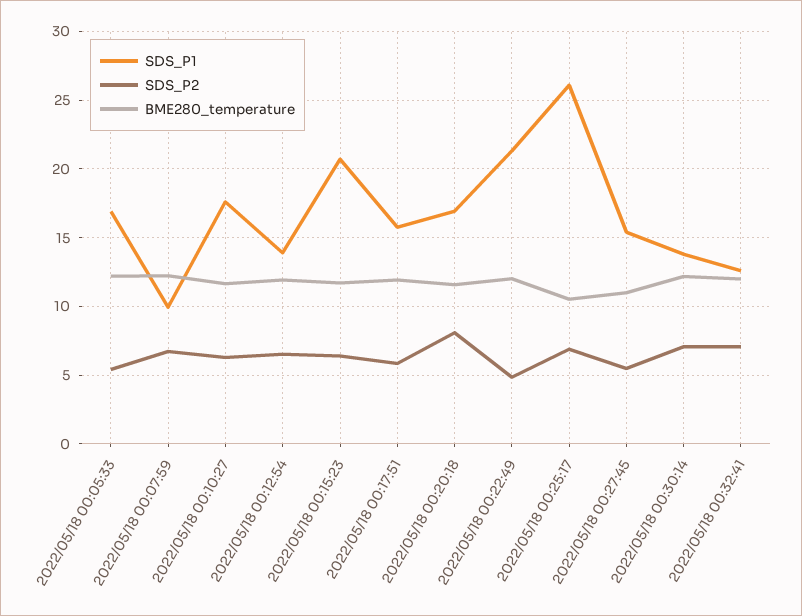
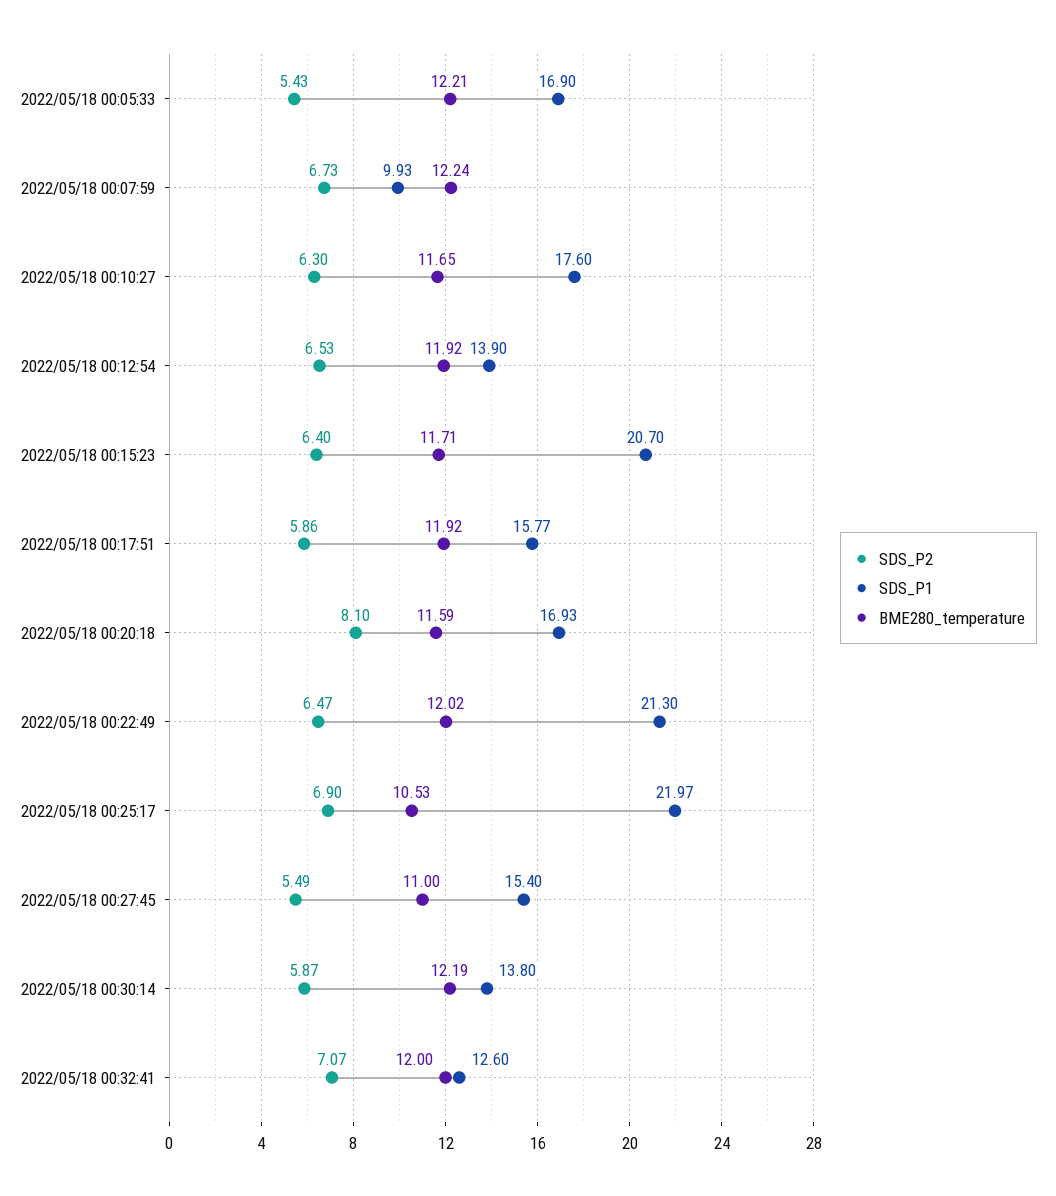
  {
    "SDS_P1": {
      "2022/05/18 00:05:33": 16.9,
      "2022/05/18 00:07:59": 9.93,
      "2022/05/18 00:10:27": 17.6,
      "2022/05/18 00:12:54": 13.9,
      "2022/05/18 00:15:23": 20.7,
      "2022/05/18 00:17:51": 15.77,
      "2022/05/18 00:20:18": 16.93,
      "2022/05/18 00:22:49": 21.3,
-     "2022/05/18 00:25:17": 26,
+     "2022/05/18 00:25:17": 21.97,
      "2022/05/18 00:27:45": 15.4,
      "2022/05/18 00:30:14": 13.8,
      "2022/05/18 00:32:41": 12.6
    },
    "SDS_P2": {
      "2022/05/18 00:05:33": 5.43,
      "2022/05/18 00:07:59": 6.73,
      "2022/05/18 00:10:27": 6.3,
      "2022/05/18 00:12:54": 6.53,
      "2022/05/18 00:15:23": 6.4,
      "2022/05/18 00:17:51": 5.86,
      "2022/05/18 00:20:18": 8.1,
-     "2022/05/18 00:22:49": 5,
+     "2022/05/18 00:22:49": 6.47,
      "2022/05/18 00:25:17": 6.9,
      "2022/05/18 00:27:45": 5.49,
-     "2022/05/18 00:30:14": 7,
+     "2022/05/18 00:30:14": 5.87,
      "2022/05/18 00:32:41": 7.07
    },
    "BME280_temperature": {
      "2022/05/18 00:05:33": 12.21,
      "2022/05/18 00:07:59": 12.24,
      "2022/05/18 00:10:27": 11.65,
      "2022/05/18 00:12:54": 11.92,
      "2022/05/18 00:15:23": 11.71,
      "2022/05/18 00:17:51": 11.92,
      "2022/05/18 00:20:18": 11.59,
      "2022/05/18 00:22:49": 12.02,
      "2022/05/18 00:25:17": 10.53,
      "2022/05/18 00:27:45": 11,
      "2022/05/18 00:30:14": 12.19,
      "2022/05/18 00:32:41": 12
    }
  }

